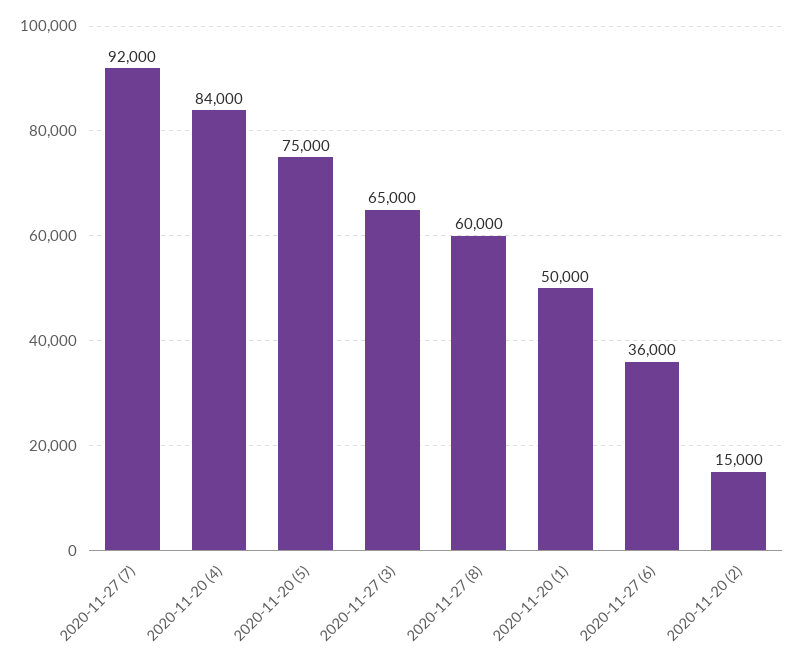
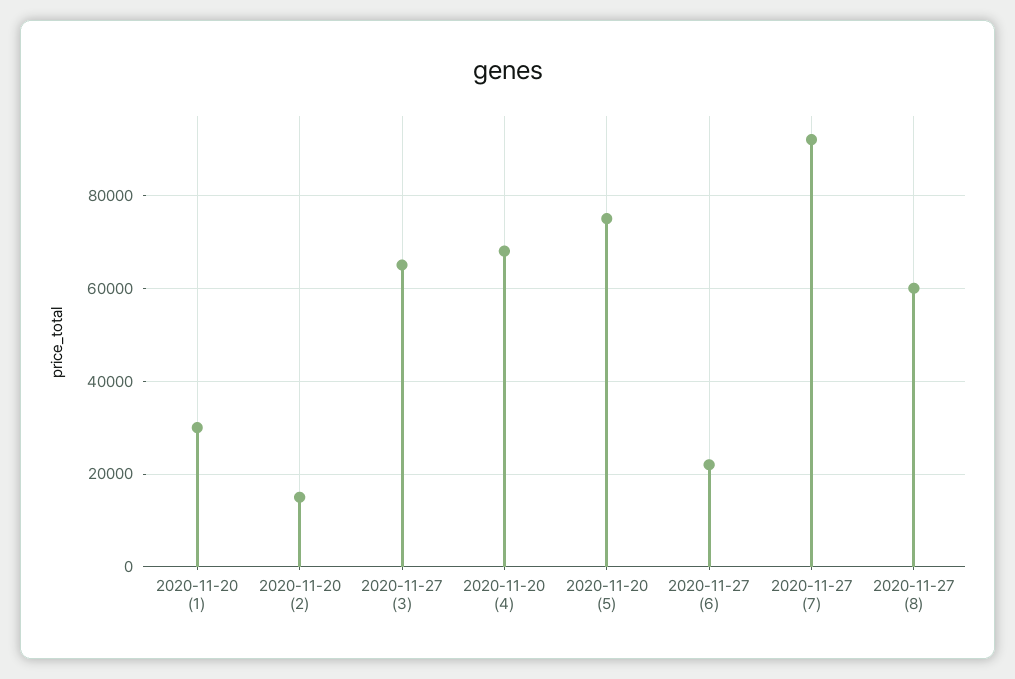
  {
    "2020-11-27 (7)": 92000,
-   "2020-11-20 (4)": 84000,
+   "2020-11-20 (4)": 68000,
    "2020-11-20 (5)": 75000,
    "2020-11-27 (3)": 65000,
    "2020-11-27 (8)": 60000,
-   "2020-11-20 (1)": 50000,
+   "2020-11-20 (1)": 30000,
-   "2020-11-27 (6)": 36000,
+   "2020-11-27 (6)": 22000,
    "2020-11-20 (2)": 15000
  }

